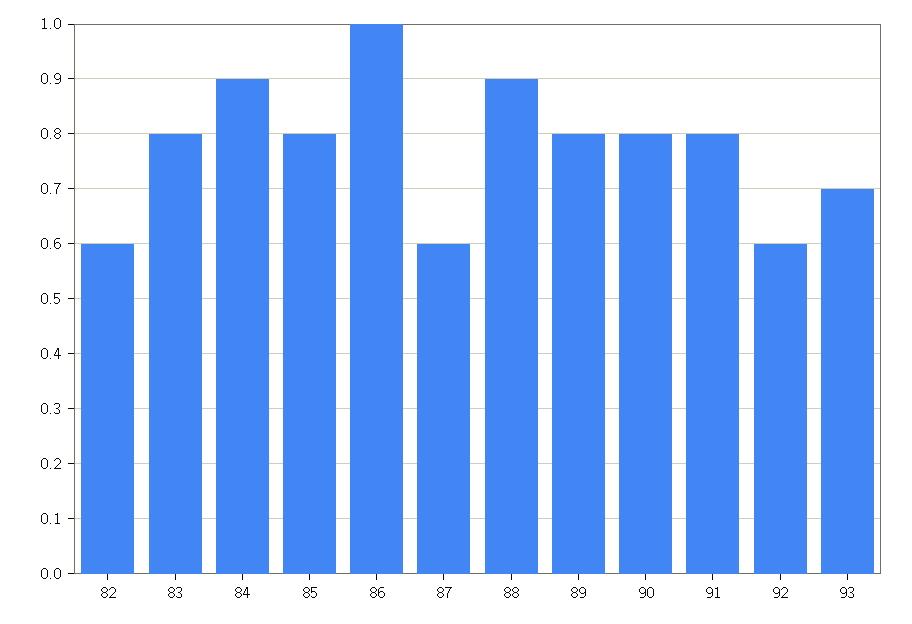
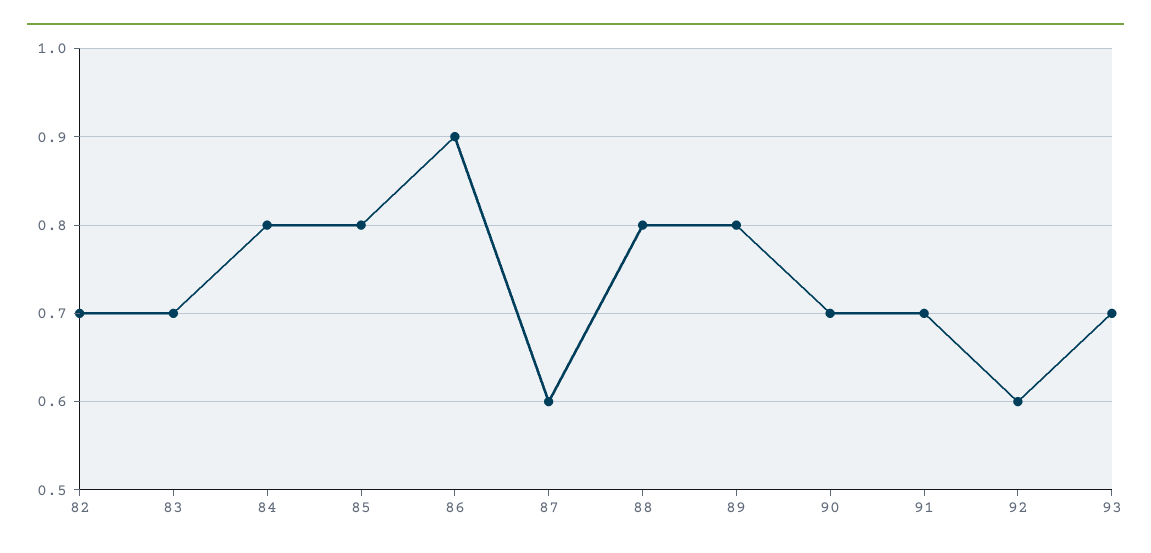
  {
-   "82": 0.6,
+   "82": 0.7,
-   "83": 0.8,
+   "83": 0.7,
-   "84": 0.9,
+   "84": 0.8,
    "85": 0.8,
-   "86": 1,
+   "86": 0.9,
    "87": 0.6,
-   "88": 0.9,
+   "88": 0.8,
    "89": 0.8,
-   "90": 0.8,
+   "90": 0.7,
-   "91": 0.8,
+   "91": 0.7,
    "92": 0.6,
    "93": 0.7
  }

